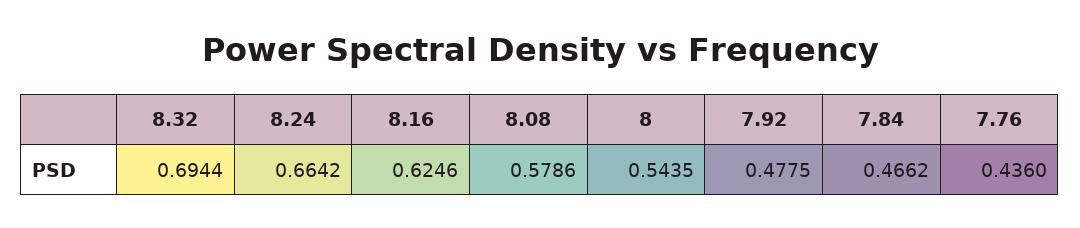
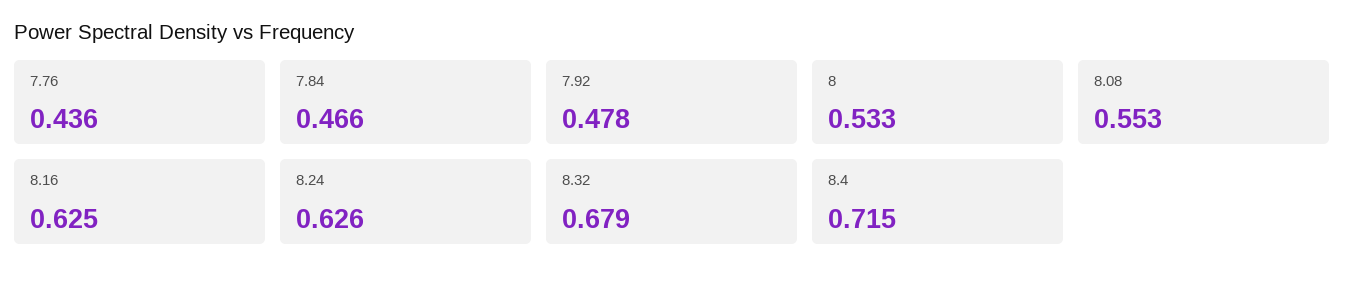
  {
-   "8.32": 0.6944,
+   "8.32": 0.679,
-   "8.24": 0.6642,
+   "8.24": 0.626,
    "8.16": 0.6246,
-   "8.08": 0.5786,
+   "8.08": 0.553,
-   "8": 0.5435,
+   "8": 0.533,
    "7.92": 0.4775,
    "7.84": 0.4662,
-   "7.76": 0.436
+   "7.76": 0.436,
+   "8.4": 0.715
  }

